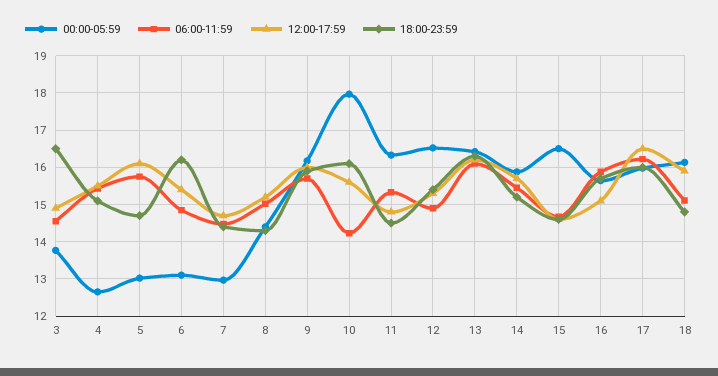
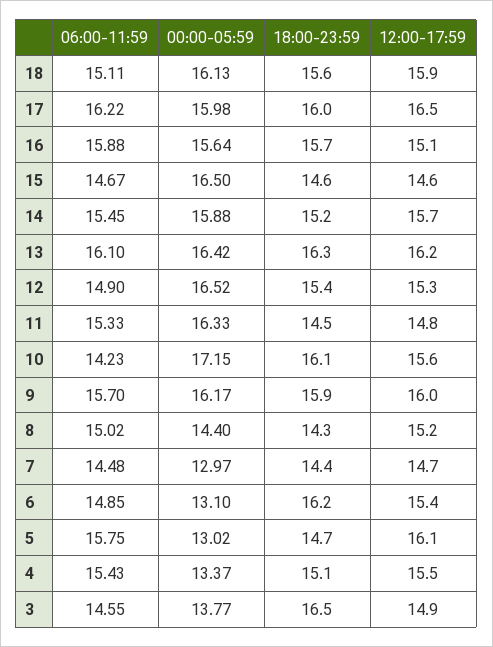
  {
    "00:00-05:59": {
      "3": 13.77,
-     "4": 12.6,
+     "4": 13.37,
      "5": 13.02,
      "6": 13.1,
      "7": 12.97,
      "8": 14.4,
      "9": 16.17,
-     "10": 18,
+     "10": 17.15,
      "11": 16.33,
      "12": 16.52,
      "13": 16.42,
      "14": 15.88,
      "15": 16.5,
      "16": 15.64,
      "17": 15.98,
      "18": 16.13
    },
    "06:00-11:59": {
      "3": 14.55,
      "4": 15.43,
      "5": 15.75,
      "6": 14.85,
      "7": 14.48,
      "8": 15.02,
      "9": 15.7,
      "10": 14.23,
      "11": 15.33,
      "12": 14.9,
      "13": 16.1,
      "14": 15.45,
      "15": 14.67,
      "16": 15.88,
      "17": 16.22,
      "18": 15.11
    },
    "12:00-17:59": {
      "3": 14.9,
      "4": 15.5,
      "5": 16.1,
      "6": 15.4,
      "7": 14.7,
      "8": 15.2,
      "9": 16,
      "10": 15.6,
      "11": 14.8,
      "12": 15.3,
      "13": 16.2,
      "14": 15.7,
      "15": 14.6,
      "16": 15.1,
      "17": 16.5,
      "18": 15.9
    },
    "18:00-23:59": {
      "3": 16.5,
      "4": 15.1,
      "5": 14.7,
      "6": 16.2,
      "7": 14.4,
      "8": 14.3,
      "9": 15.9,
      "10": 16.1,
      "11": 14.5,
      "12": 15.4,
      "13": 16.3,
      "14": 15.2,
      "15": 14.6,
      "16": 15.7,
      "17": 16,
-     "18": 14.8
+     "18": 15.6
    }
  }

